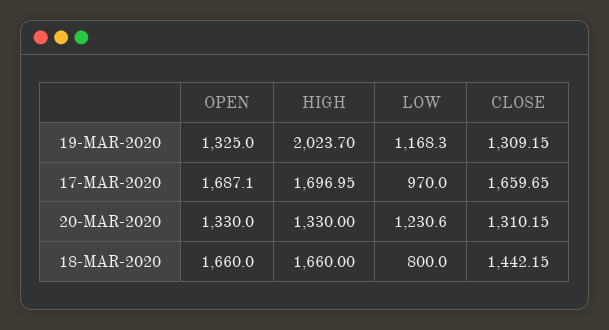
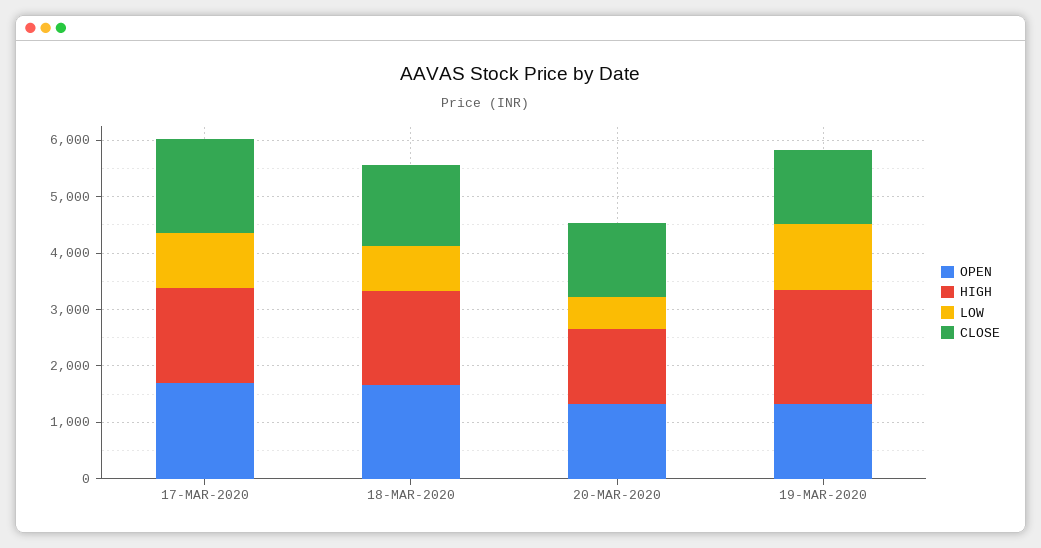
  {
    "OPEN": {
      "19-MAR-2020": 1325,
      "17-MAR-2020": 1687.1,
      "20-MAR-2020": 1330,
      "18-MAR-2020": 1660
    },
    "HIGH": {
      "19-MAR-2020": 2023.7,
      "17-MAR-2020": 1696.95,
      "20-MAR-2020": 1330,
      "18-MAR-2020": 1660
    },
    "LOW": {
      "19-MAR-2020": 1168.3,
      "17-MAR-2020": 970,
-     "20-MAR-2020": 1230.6,
+     "20-MAR-2020": 600,
      "18-MAR-2020": 800
    },
    "CLOSE": {
      "19-MAR-2020": 1309.15,
      "17-MAR-2020": 1659.65,
      "20-MAR-2020": 1310.15,
      "18-MAR-2020": 1442.15
    }
  }

